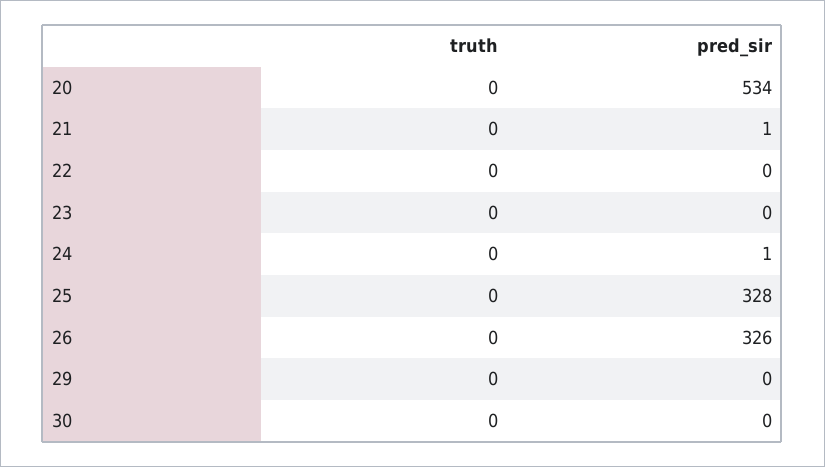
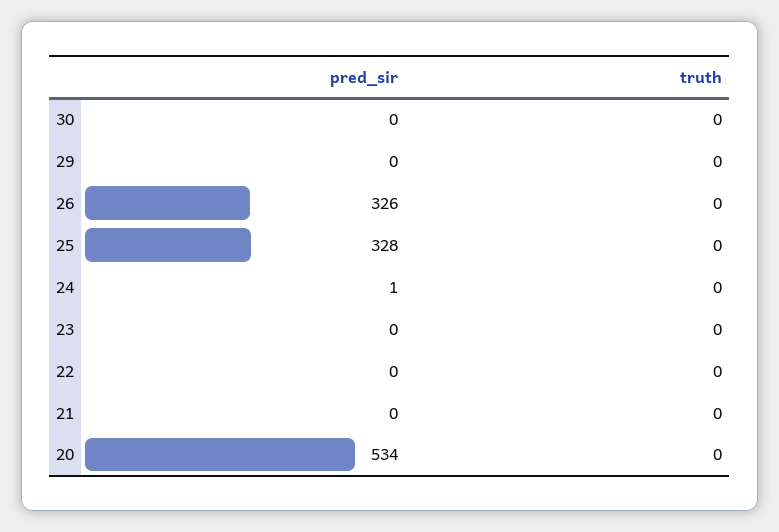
  {
    "truth": {
      "20": 0,
      "21": 0,
      "22": 0,
      "23": 0,
      "24": 0,
      "25": 0,
      "26": 0,
      "29": 0,
      "30": 0
    },
    "pred_sir": {
      "20": 534,
-     "21": 1,
+     "21": 0,
      "22": 0,
      "23": 0,
      "24": 1,
      "25": 328,
      "26": 326,
      "29": 0,
      "30": 0
    }
  }

